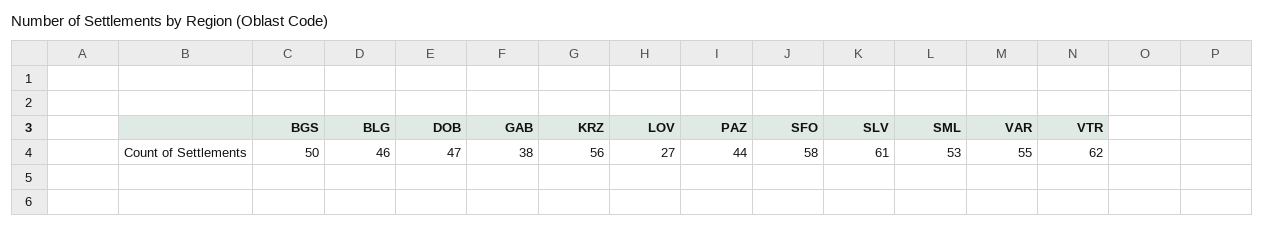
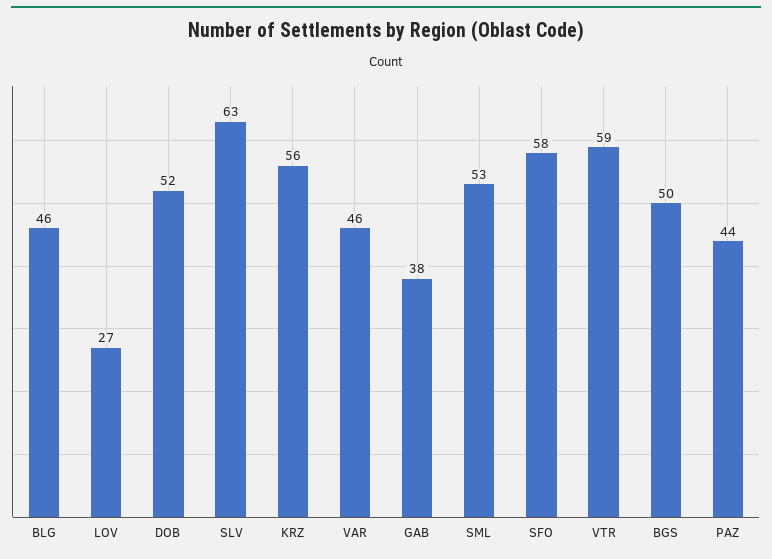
  {
    "BGS": 50,
    "BLG": 46,
-   "DOB": 47,
+   "DOB": 52,
    "GAB": 38,
    "KRZ": 56,
    "LOV": 27,
    "PAZ": 44,
    "SFO": 58,
-   "SLV": 61,
+   "SLV": 63,
    "SML": 53,
-   "VAR": 55,
+   "VAR": 46,
-   "VTR": 62
+   "VTR": 59
  }

